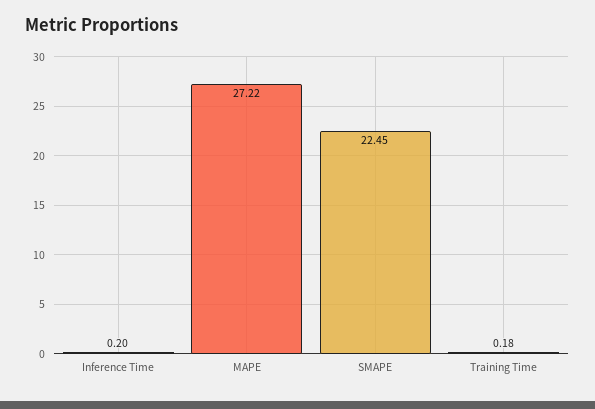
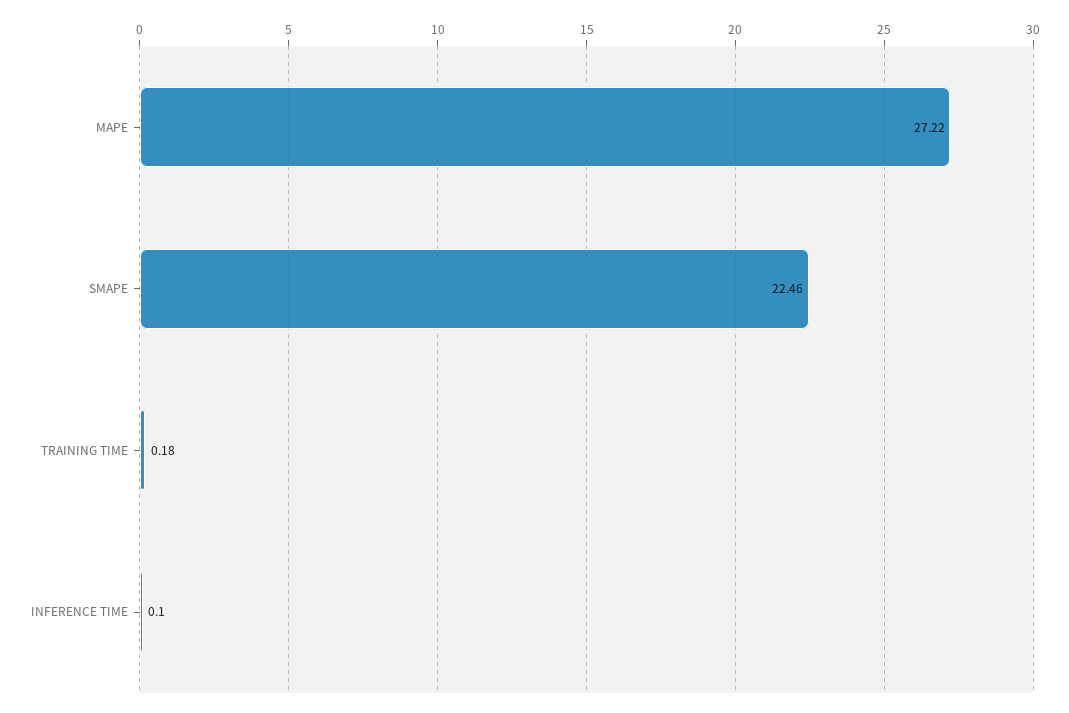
  {
-   "Inference Time": 0.2,
+   "Inference Time": 0.1,
    "MAPE": 27.22,
-   "SMAPE": 22.45,
+   "SMAPE": 22.46,
    "Training Time": 0.18
  }

